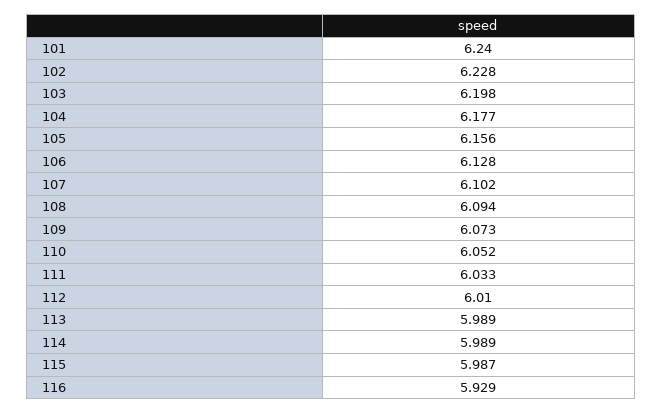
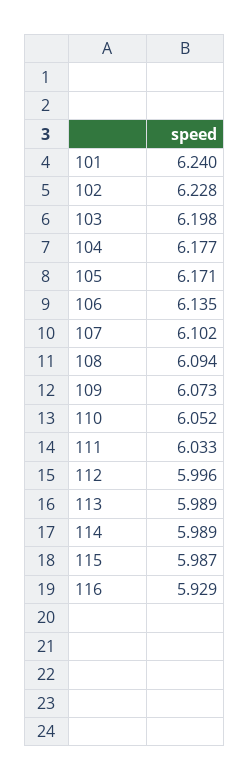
  {
    "101": 6.24,
    "102": 6.228,
    "103": 6.198,
    "104": 6.177,
-   "105": 6.156,
+   "105": 6.171,
-   "106": 6.128,
+   "106": 6.135,
    "107": 6.102,
    "108": 6.094,
    "109": 6.073,
    "110": 6.052,
    "111": 6.033,
-   "112": 6.01,
+   "112": 5.996,
    "113": 5.989,
    "114": 5.989,
    "115": 5.987,
    "116": 5.929
  }

